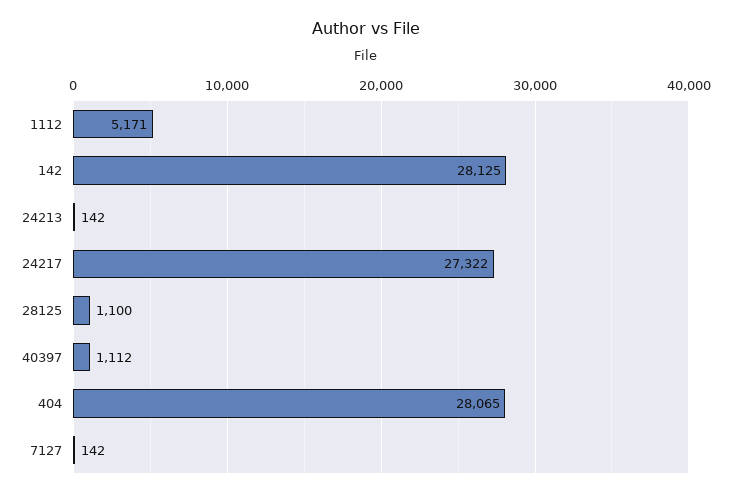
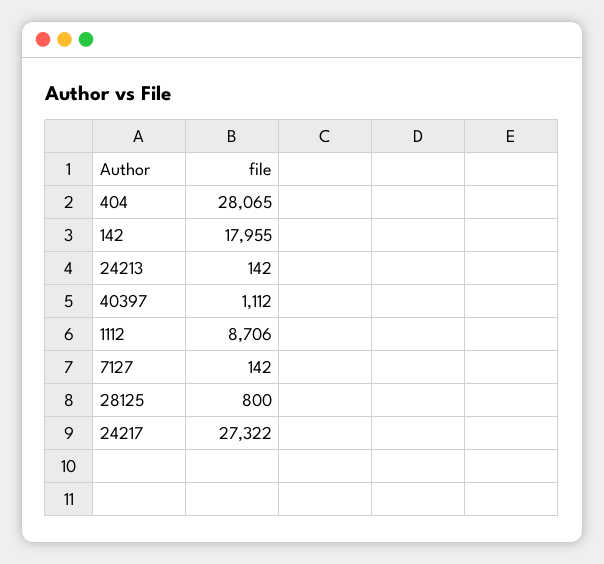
  {
-   "1112": 5171,
+   "1112": 8706,
-   "142": 28125,
+   "142": 17955,
    "24213": 142,
    "24217": 27322,
-   "28125": 1100,
+   "28125": 800,
    "40397": 1112,
    "404": 28065,
    "7127": 142
  }

